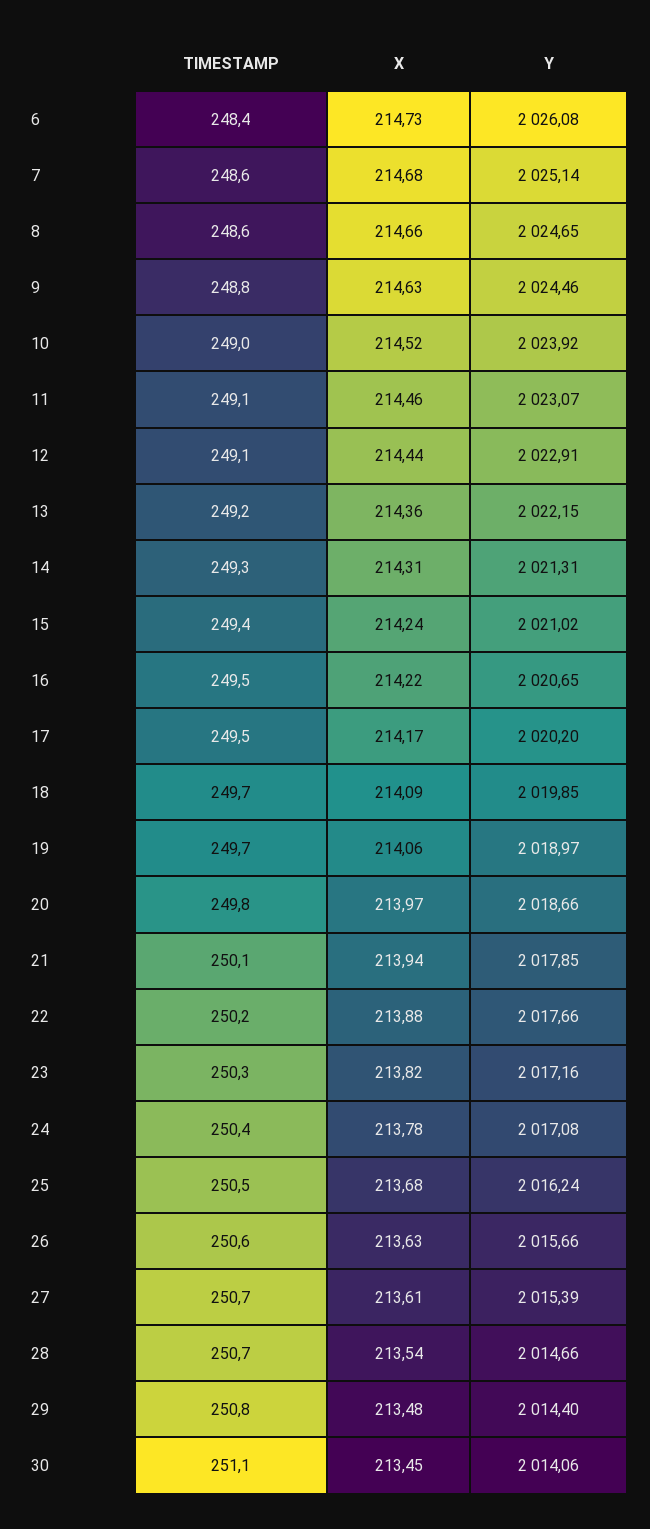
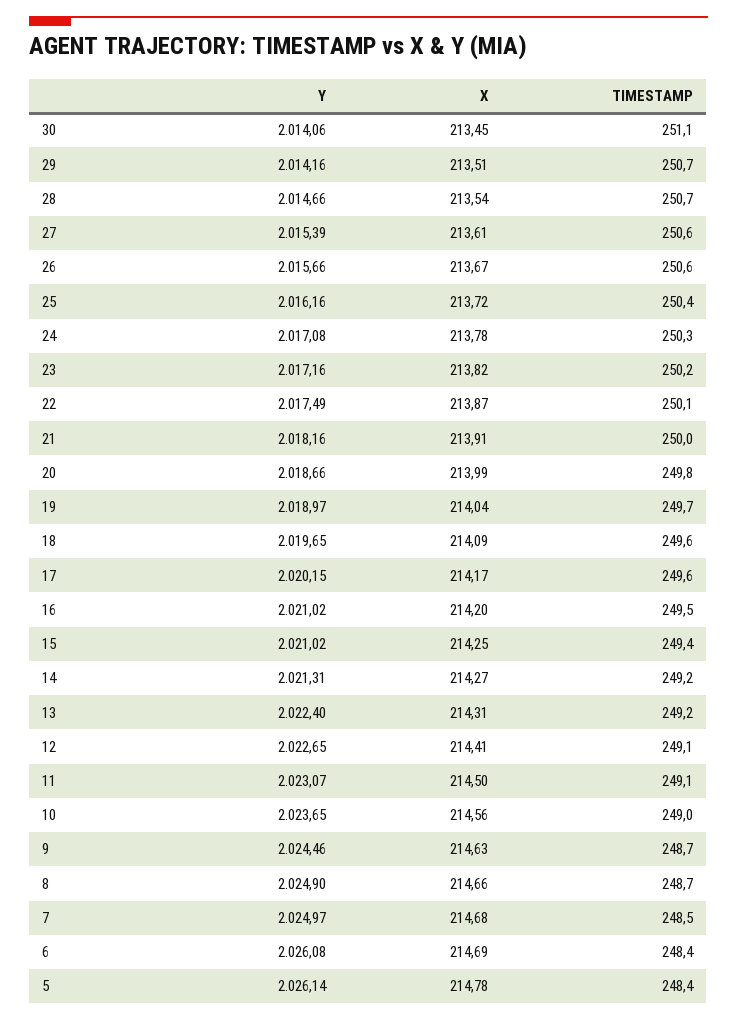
  {
    "TIMESTAMP": {
      "6": 248.4,
-     "7": 248.6,
+     "7": 248.5,
-     "8": 248.6,
+     "8": 248.7,
-     "9": 248.8,
+     "9": 248.7,
      "10": 249,
      "11": 249.1,
      "12": 249.1,
      "13": 249.2,
-     "14": 249.3,
+     "14": 249.2,
      "15": 249.4,
      "16": 249.5,
-     "17": 249.5,
+     "17": 249.6,
-     "18": 249.7,
+     "18": 249.6,
      "19": 249.7,
      "20": 249.8,
-     "21": 250.1,
+     "21": 250,
-     "22": 250.2,
+     "22": 250.1,
-     "23": 250.3,
+     "23": 250.2,
-     "24": 250.4,
+     "24": 250.3,
-     "25": 250.5,
+     "25": 250.4,
      "26": 250.6,
-     "27": 250.7,
+     "27": 250.6,
      "28": 250.7,
-     "29": 250.8,
+     "29": 250.7,
-     "30": 251.1
+     "30": 251.1,
+     "5": 248.4
    },
    "X": {
-     "6": 214.73,
+     "6": 214.69,
      "7": 214.68,
      "8": 214.66,
      "9": 214.63,
-     "10": 214.52,
+     "10": 214.56,
-     "11": 214.46,
+     "11": 214.5,
-     "12": 214.44,
+     "12": 214.41,
-     "13": 214.36,
+     "13": 214.31,
-     "14": 214.31,
+     "14": 214.27,
-     "15": 214.24,
+     "15": 214.25,
-     "16": 214.22,
+     "16": 214.2,
      "17": 214.17,
      "18": 214.09,
-     "19": 214.06,
+     "19": 214.04,
-     "20": 213.97,
+     "20": 213.99,
-     "21": 213.94,
+     "21": 213.91,
-     "22": 213.88,
+     "22": 213.87,
      "23": 213.82,
      "24": 213.78,
-     "25": 213.68,
+     "25": 213.72,
-     "26": 213.63,
+     "26": 213.67,
      "27": 213.61,
      "28": 213.54,
-     "29": 213.48,
+     "29": 213.51,
-     "30": 213.45
+     "30": 213.45,
+     "5": 214.78
    },
    "Y": {
      "6": 2026.08,
-     "7": 2025.14,
+     "7": 2024.97,
-     "8": 2024.65,
+     "8": 2024.9,
      "9": 2024.46,
-     "10": 2023.92,
+     "10": 2023.65,
      "11": 2023.07,
-     "12": 2022.91,
+     "12": 2022.65,
-     "13": 2022.15,
+     "13": 2022.4,
      "14": 2021.31,
      "15": 2021.02,
-     "16": 2020.65,
+     "16": 2021.02,
-     "17": 2020.2,
+     "17": 2020.15,
-     "18": 2019.85,
+     "18": 2019.65,
      "19": 2018.97,
      "20": 2018.66,
-     "21": 2017.85,
+     "21": 2018.16,
-     "22": 2017.66,
+     "22": 2017.49,
      "23": 2017.16,
      "24": 2017.08,
-     "25": 2016.24,
+     "25": 2016.16,
      "26": 2015.66,
      "27": 2015.39,
      "28": 2014.66,
-     "29": 2014.4,
+     "29": 2014.16,
-     "30": 2014.06
+     "30": 2014.06,
+     "5": 2026.14
    }
  }

